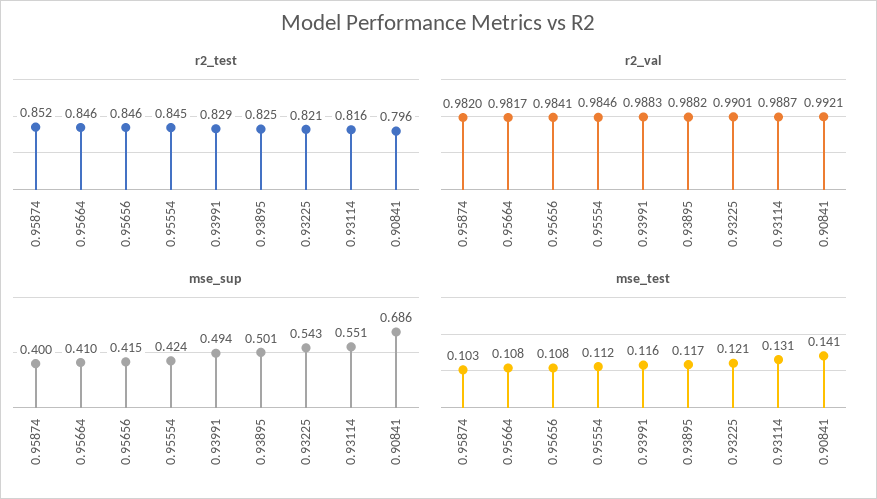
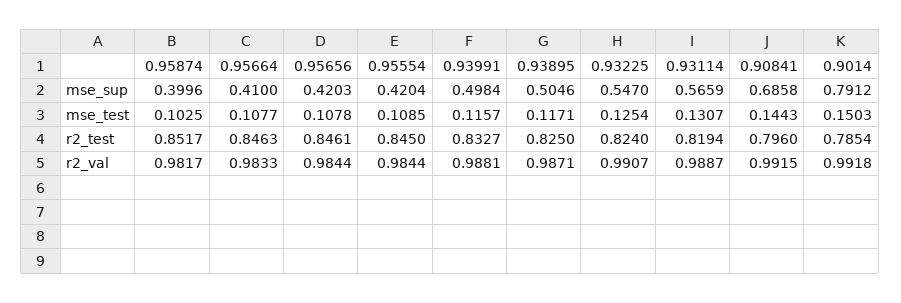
  {
    "r2_test": {
      "0.95874": 0.8517,
      "0.95664": 0.8463,
      "0.95656": 0.8461,
      "0.95554": 0.845,
-     "0.93991": 0.829,
+     "0.93991": 0.8327,
      "0.93895": 0.825,
-     "0.93225": 0.821,
+     "0.93225": 0.824,
-     "0.93114": 0.816,
+     "0.93114": 0.8194,
-     "0.90841": 0.796
+     "0.90841": 0.796,
+     "0.9014": 0.7854
    },
    "r2_val": {
-     "0.95874": 0.982,
+     "0.95874": 0.9817,
-     "0.95664": 0.9817,
+     "0.95664": 0.9833,
-     "0.95656": 0.9841,
+     "0.95656": 0.9844,
-     "0.95554": 0.9846,
+     "0.95554": 0.9844,
-     "0.93991": 0.9883,
+     "0.93991": 0.9881,
-     "0.93895": 0.9882,
+     "0.93895": 0.9871,
-     "0.93225": 0.9901,
+     "0.93225": 0.9907,
      "0.93114": 0.9887,
-     "0.90841": 0.9921
+     "0.90841": 0.9915,
+     "0.9014": 0.9918
    },
    "mse_sup": {
      "0.95874": 0.3996,
      "0.95664": 0.41,
-     "0.95656": 0.415,
+     "0.95656": 0.4203,
-     "0.95554": 0.424,
+     "0.95554": 0.4204,
-     "0.93991": 0.494,
+     "0.93991": 0.4984,
-     "0.93895": 0.501,
+     "0.93895": 0.5046,
-     "0.93225": 0.543,
+     "0.93225": 0.547,
-     "0.93114": 0.551,
+     "0.93114": 0.5659,
-     "0.90841": 0.6858
+     "0.90841": 0.6858,
+     "0.9014": 0.7912
    },
    "mse_test": {
      "0.95874": 0.1025,
      "0.95664": 0.1077,
      "0.95656": 0.1078,
-     "0.95554": 0.112,
+     "0.95554": 0.1085,
      "0.93991": 0.1157,
      "0.93895": 0.1171,
-     "0.93225": 0.121,
+     "0.93225": 0.1254,
      "0.93114": 0.1307,
-     "0.90841": 0.141
+     "0.90841": 0.1443,
+     "0.9014": 0.1503
    }
  }

